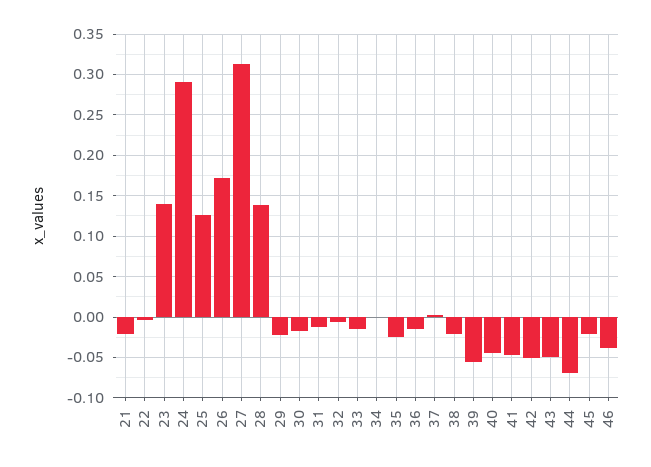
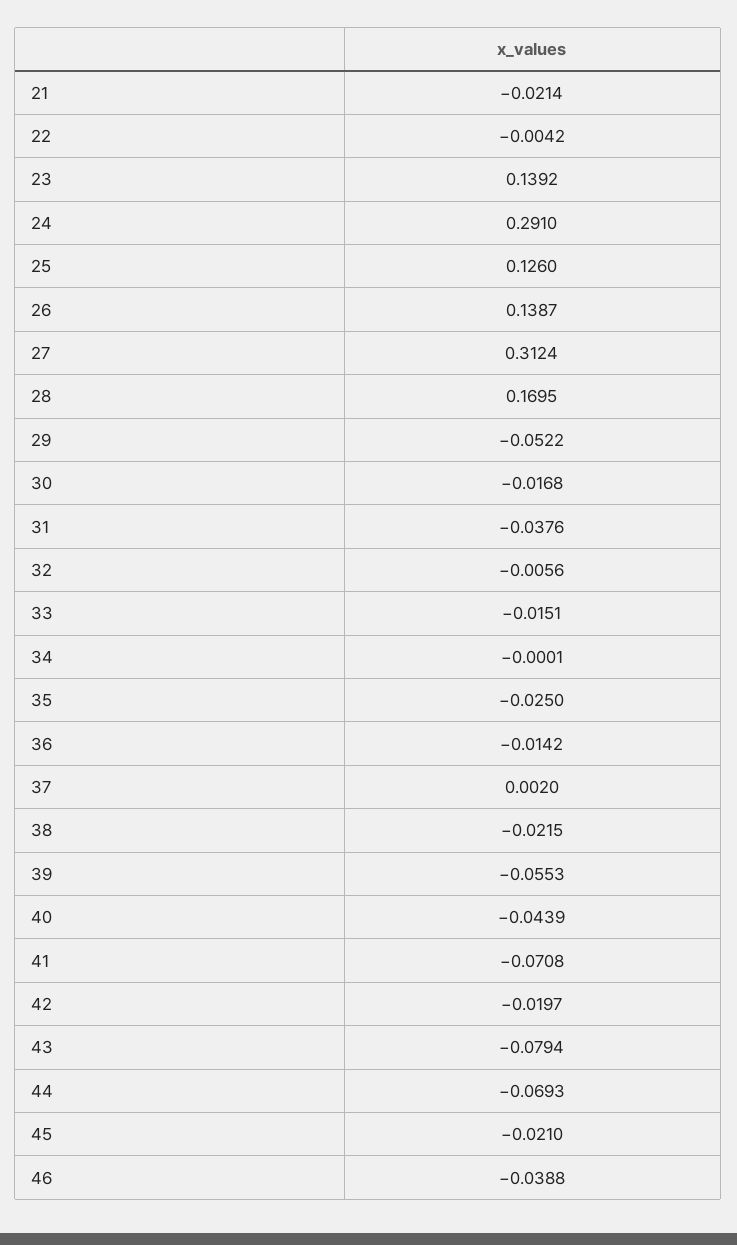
  {
    "21": -0.0214,
    "22": -0.0042,
    "23": 0.1392,
    "24": 0.291,
    "25": 0.126,
-   "26": 0.17,
+   "26": 0.1387,
    "27": 0.3124,
-   "28": 0.14,
+   "28": 0.1695,
-   "29": -0.02,
+   "29": -0.0522,
    "30": -0.0168,
-   "31": -0.01,
+   "31": -0.0376,
    "32": -0.0056,
    "33": -0.0151,
    "34": -0.0001,
    "35": -0.025,
    "36": -0.0142,
    "37": 0.002,
    "38": -0.0215,
    "39": -0.0553,
    "40": -0.0439,
-   "41": -0.05,
+   "41": -0.0708,
-   "42": -0.05,
+   "42": -0.0197,
-   "43": -0.05,
+   "43": -0.0794,
    "44": -0.0693,
    "45": -0.021,
    "46": -0.0388
  }

